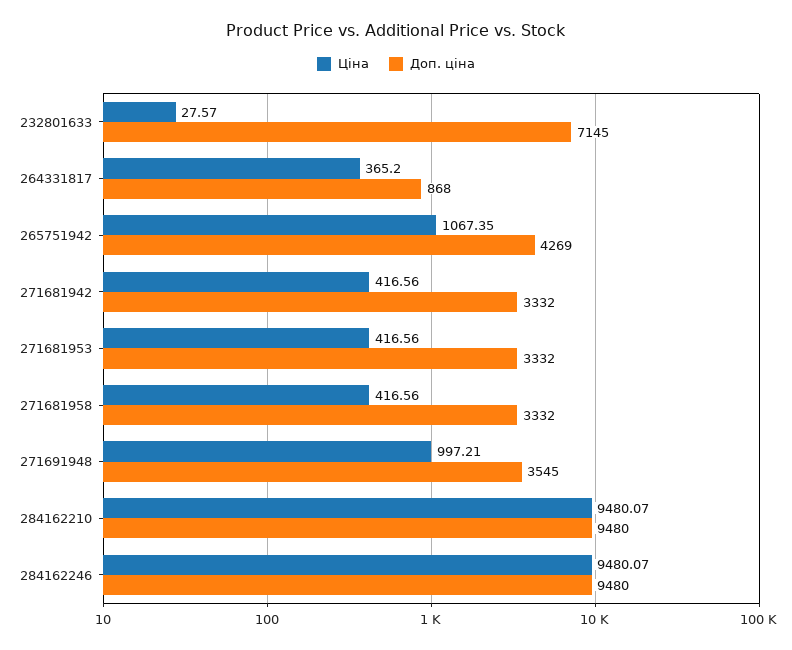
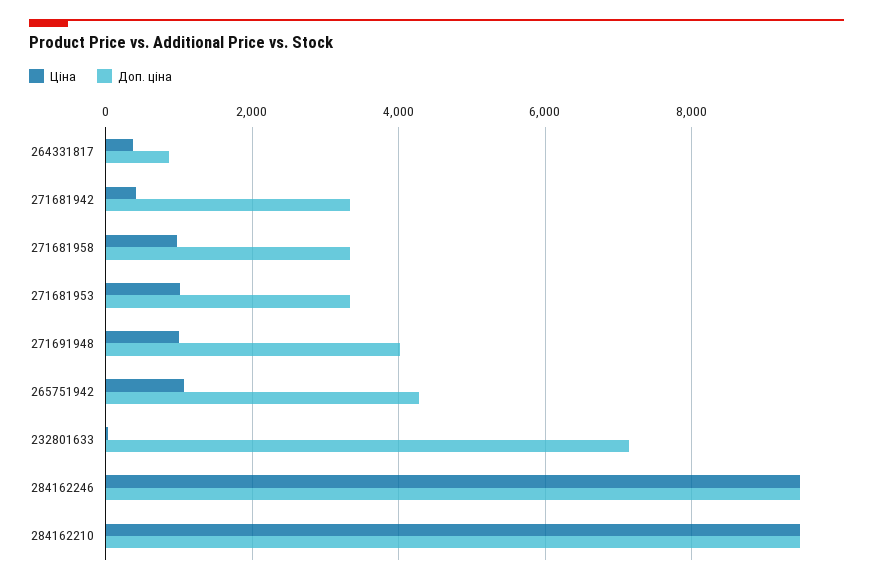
  {
    "Ціна": {
      "232801633": 27.57,
      "264331817": 365.2,
      "265751942": 1067.35,
      "271681942": 416.56,
-     "271681953": 416.56,
+     "271681953": 1000,
-     "271681958": 416.56,
+     "271681958": 1000,
      "271691948": 997.21,
      "284162210": 9480.07,
      "284162246": 9480.07
    },
    "Доп. ціна": {
      "232801633": 7145,
      "264331817": 868,
      "265751942": 4269,
      "271681942": 3332,
      "271681953": 3332,
      "271681958": 3332,
-     "271691948": 3545,
+     "271691948": 4000,
      "284162210": 9480,
      "284162246": 9480
    }
  }

